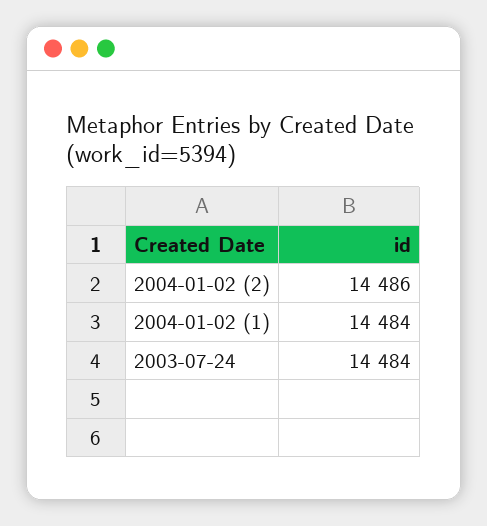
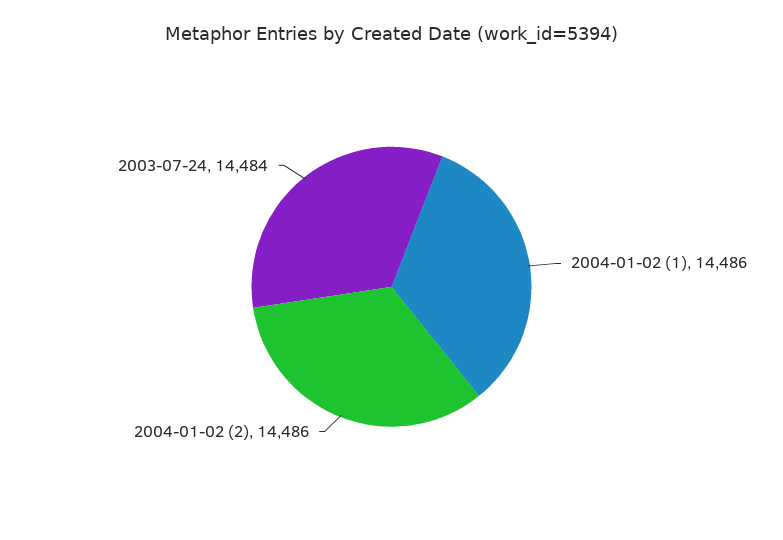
  {
    "2004-01-02 (2)": 14486,
-   "2004-01-02 (1)": 14484,
+   "2004-01-02 (1)": 14486,
    "2003-07-24": 14484
  }

